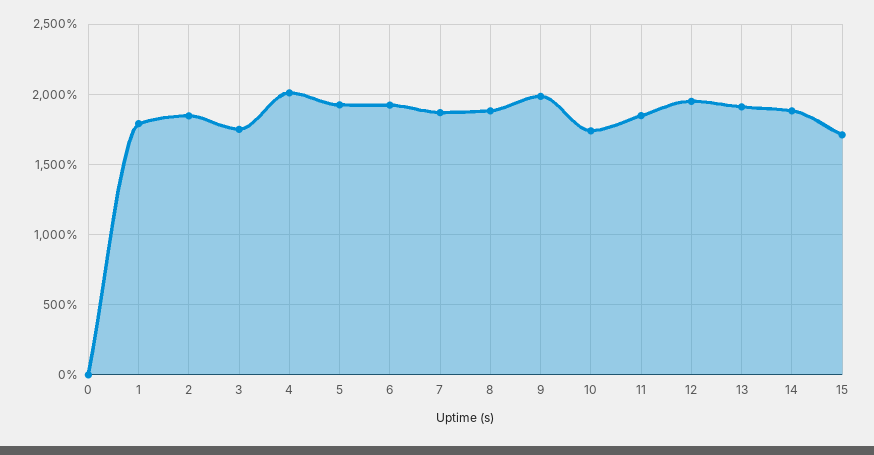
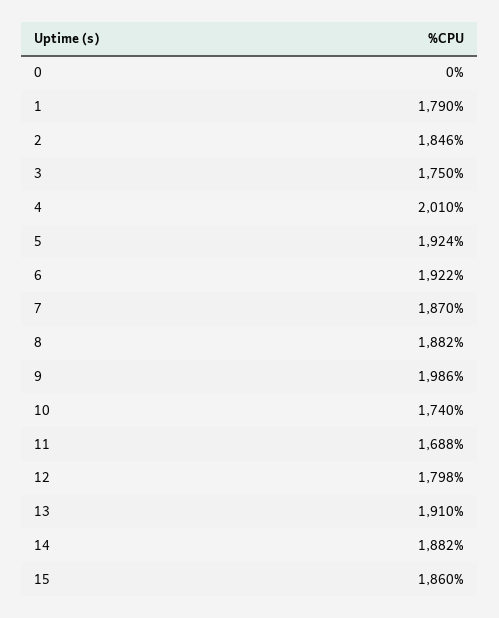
  {
    "0": 0,
    "1": 1790,
    "2": 1846,
    "3": 1750,
    "4": 2010,
    "5": 1924,
    "6": 1922,
    "7": 1870,
    "8": 1882,
    "9": 1986,
    "10": 1740,
-   "11": 1850,
+   "11": 1688,
-   "12": 1950,
+   "12": 1798,
    "13": 1910,
    "14": 1882,
-   "15": 1700
+   "15": 1860
  }

